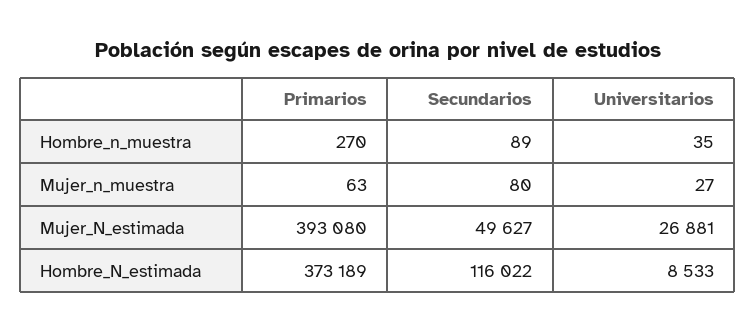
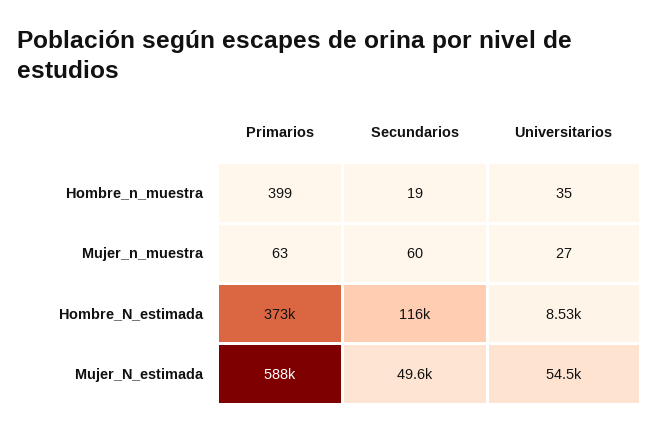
  {
    "Primarios": {
-     "Hombre_n_muestra": 270,
+     "Hombre_n_muestra": 399,
      "Mujer_n_muestra": 63,
-     "Mujer_N_estimada": 393080,
+     "Mujer_N_estimada": 588000,
      "Hombre_N_estimada": 373189
    },
    "Secundarios": {
-     "Hombre_n_muestra": 89,
+     "Hombre_n_muestra": 19,
-     "Mujer_n_muestra": 80,
+     "Mujer_n_muestra": 60,
      "Mujer_N_estimada": 49627,
      "Hombre_N_estimada": 116022
    },
    "Universitarios": {
      "Hombre_n_muestra": 35,
      "Mujer_n_muestra": 27,
-     "Mujer_N_estimada": 26881,
+     "Mujer_N_estimada": 54500,
      "Hombre_N_estimada": 8533
    }
  }

